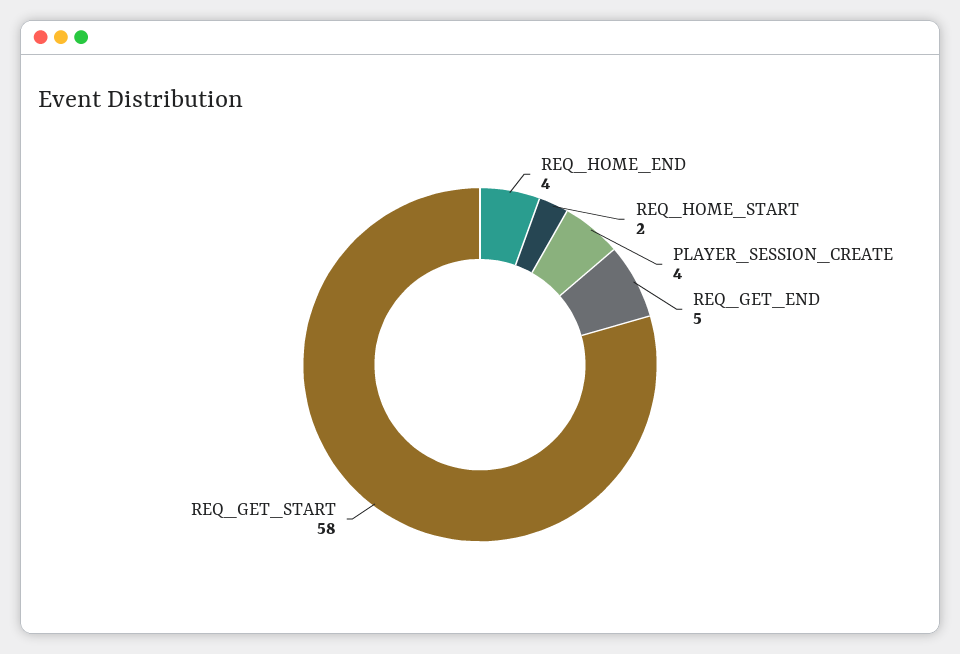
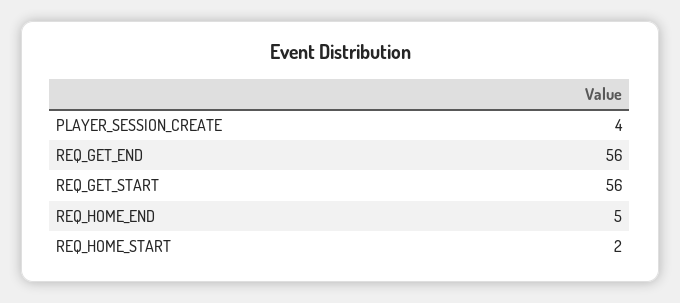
  {
-   "REQ_HOME_END": 4,
+   "REQ_HOME_END": 5,
    "REQ_HOME_START": 2,
    "PLAYER_SESSION_CREATE": 4,
-   "REQ_GET_END": 5,
+   "REQ_GET_END": 56,
-   "REQ_GET_START": 58
+   "REQ_GET_START": 56
  }

